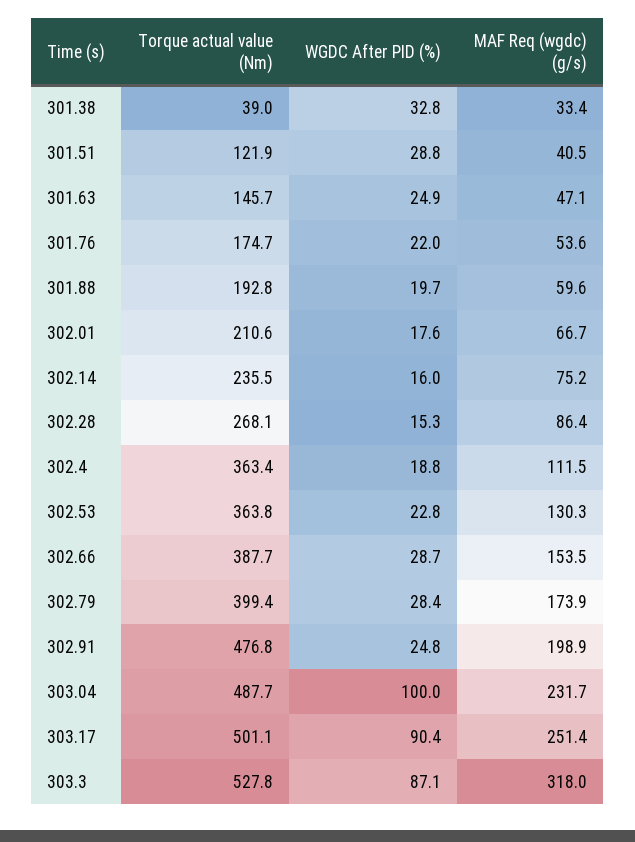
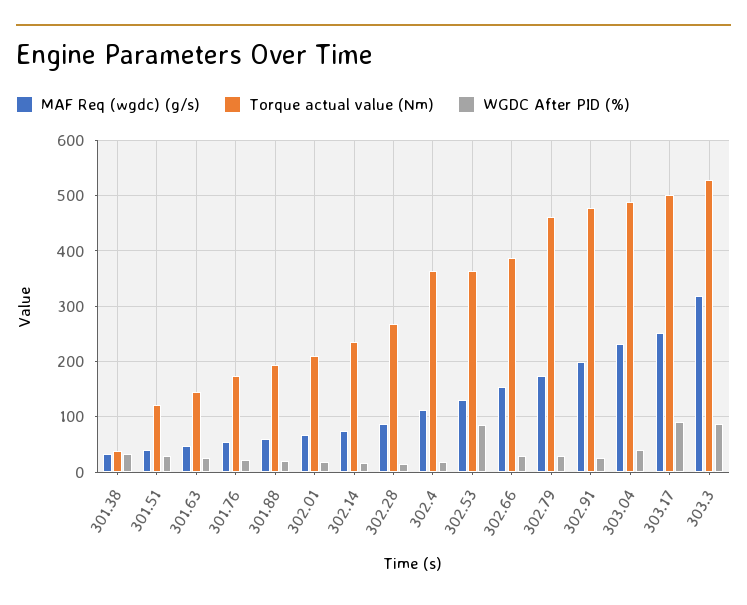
  {
    "Torque actual value (Nm)": {
      "301.38": 39,
      "301.51": 121.9,
      "301.63": 145.7,
      "301.76": 174.7,
      "301.88": 192.8,
      "302.01": 210.6,
      "302.14": 235.5,
      "302.28": 268.1,
      "302.4": 363.4,
      "302.53": 363.8,
      "302.66": 387.7,
-     "302.79": 399.4,
+     "302.79": 460,
      "302.91": 476.8,
      "303.04": 487.7,
      "303.17": 501.1,
      "303.3": 527.8
    },
    "WGDC After PID (%)": {
      "301.38": 32.8,
      "301.51": 28.8,
      "301.63": 24.9,
      "301.76": 22,
      "301.88": 19.7,
      "302.01": 17.6,
      "302.14": 16,
      "302.28": 15.3,
      "302.4": 18.8,
-     "302.53": 22.8,
+     "302.53": 80,
      "302.66": 28.7,
      "302.79": 28.4,
      "302.91": 24.8,
-     "303.04": 100,
+     "303.04": 40,
      "303.17": 90.4,
      "303.3": 87.1
    },
    "MAF Req (wgdc) (g/s)": {
      "301.38": 33.4,
      "301.51": 40.5,
      "301.63": 47.1,
      "301.76": 53.6,
      "301.88": 59.6,
      "302.01": 66.7,
      "302.14": 75.2,
      "302.28": 86.4,
      "302.4": 111.5,
      "302.53": 130.3,
      "302.66": 153.5,
      "302.79": 173.9,
      "302.91": 198.9,
      "303.04": 231.7,
      "303.17": 251.4,
      "303.3": 318
    }
  }

